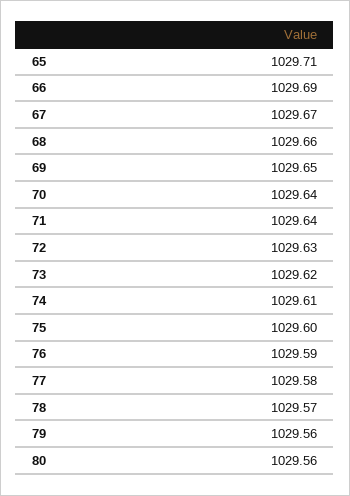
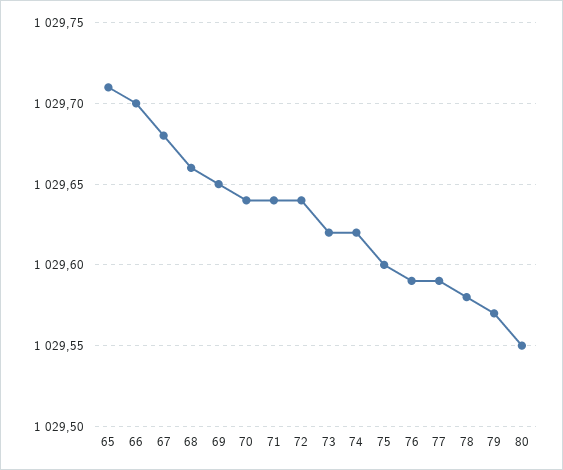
  {
    "65": 1029.71,
-   "66": 1029.69,
+   "66": 1029.7,
-   "67": 1029.67,
+   "67": 1029.68,
    "68": 1029.66,
    "69": 1029.65,
    "70": 1029.64,
    "71": 1029.64,
-   "72": 1029.63,
+   "72": 1029.64,
    "73": 1029.62,
-   "74": 1029.61,
+   "74": 1029.62,
    "75": 1029.6,
    "76": 1029.59,
-   "77": 1029.58,
+   "77": 1029.59,
-   "78": 1029.57,
+   "78": 1029.58,
-   "79": 1029.56,
+   "79": 1029.57,
-   "80": 1029.56
+   "80": 1029.55
  }

